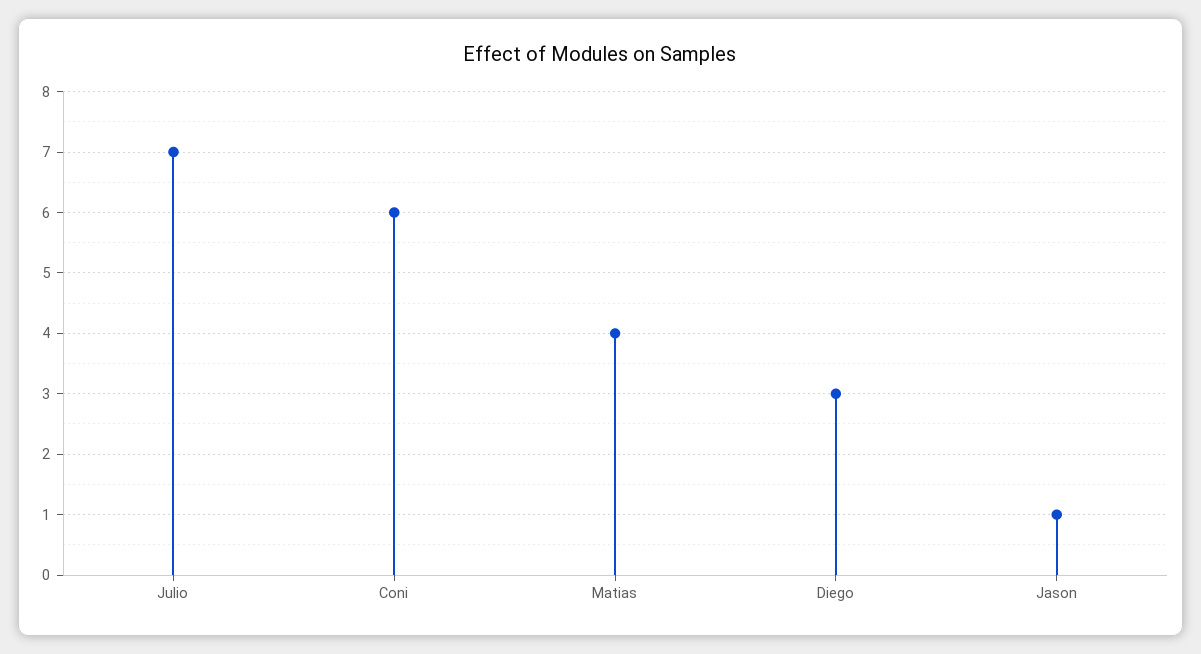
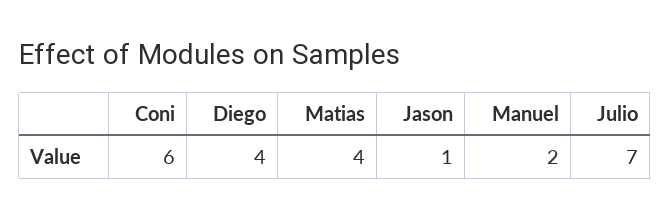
  {
    "Julio": 7,
    "Coni": 6,
    "Matias": 4,
-   "Diego": 3,
+   "Diego": 4,
-   "Jason": 1
+   "Jason": 1,
+   "Manuel": 2
  }

